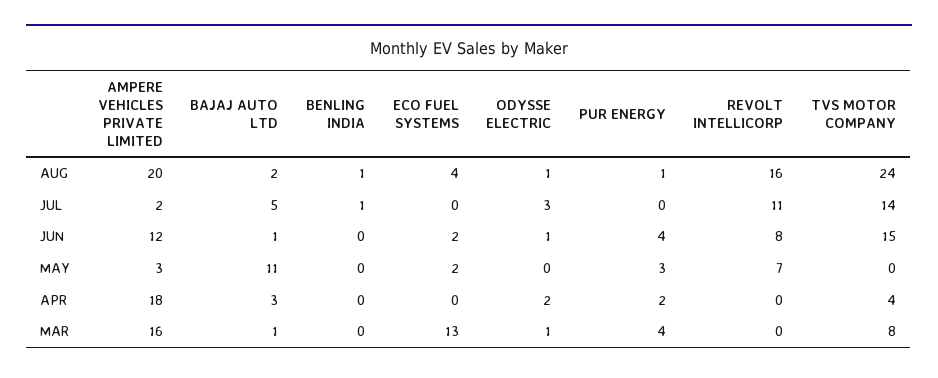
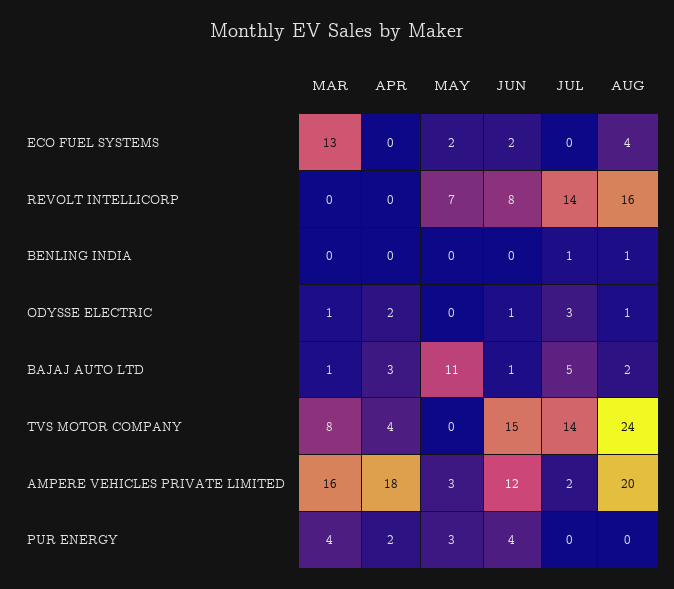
  {
    "AMPERE VEHICLES PRIVATE LIMITED": {
      "AUG": 20,
      "JUL": 2,
      "JUN": 12,
      "MAY": 3,
      "APR": 18,
      "MAR": 16
    },
    "BAJAJ AUTO LTD": {
      "AUG": 2,
      "JUL": 5,
      "JUN": 1,
      "MAY": 11,
      "APR": 3,
      "MAR": 1
    },
    "BENLING INDIA": {
      "AUG": 1,
      "JUL": 1,
      "JUN": 0,
      "MAY": 0,
      "APR": 0,
      "MAR": 0
    },
    "ECO FUEL SYSTEMS": {
      "AUG": 4,
      "JUL": 0,
      "JUN": 2,
      "MAY": 2,
      "APR": 0,
      "MAR": 13
    },
    "ODYSSE ELECTRIC": {
      "AUG": 1,
      "JUL": 3,
      "JUN": 1,
      "MAY": 0,
      "APR": 2,
      "MAR": 1
    },
    "PUR ENERGY": {
-     "AUG": 1,
+     "AUG": 0,
      "JUL": 0,
      "JUN": 4,
      "MAY": 3,
      "APR": 2,
      "MAR": 4
    },
    "REVOLT INTELLICORP": {
      "AUG": 16,
-     "JUL": 11,
+     "JUL": 14,
      "JUN": 8,
      "MAY": 7,
      "APR": 0,
      "MAR": 0
    },
    "TVS MOTOR COMPANY": {
      "AUG": 24,
      "JUL": 14,
      "JUN": 15,
      "MAY": 0,
      "APR": 4,
      "MAR": 8
    }
  }

